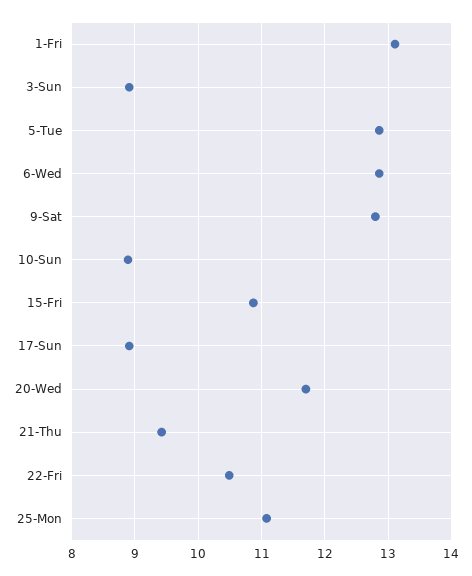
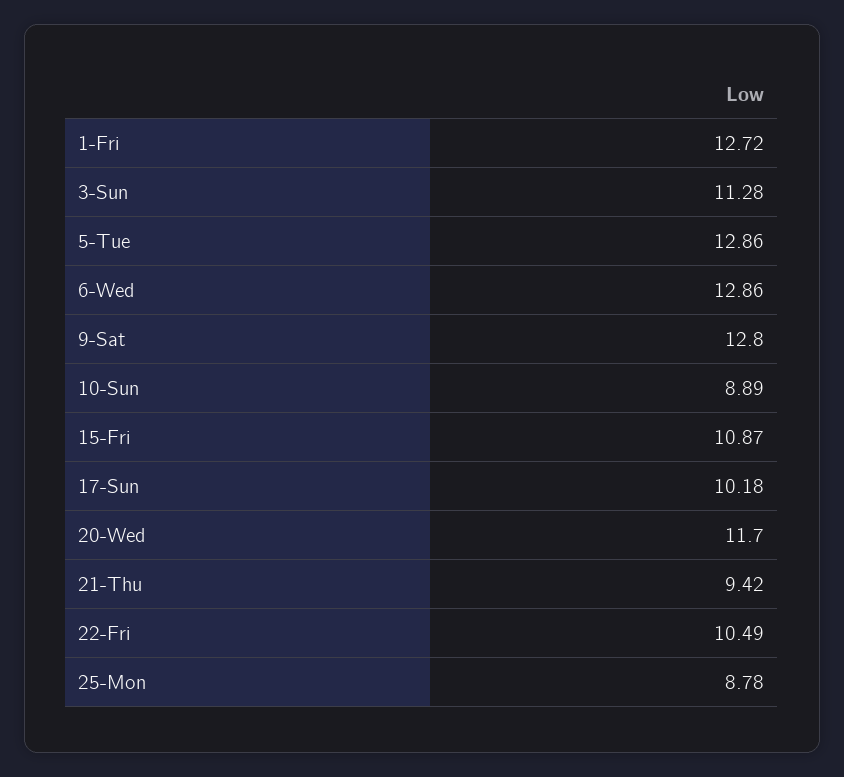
  {
-   "1-Fri": 13.1,
+   "1-Fri": 12.72,
-   "3-Sun": 8.9,
+   "3-Sun": 11.28,
    "5-Tue": 12.86,
    "6-Wed": 12.86,
    "9-Sat": 12.8,
    "10-Sun": 8.89,
    "15-Fri": 10.87,
-   "17-Sun": 8.9,
+   "17-Sun": 10.18,
    "20-Wed": 11.7,
    "21-Thu": 9.42,
    "22-Fri": 10.49,
-   "25-Mon": 11.1
+   "25-Mon": 8.78
  }

